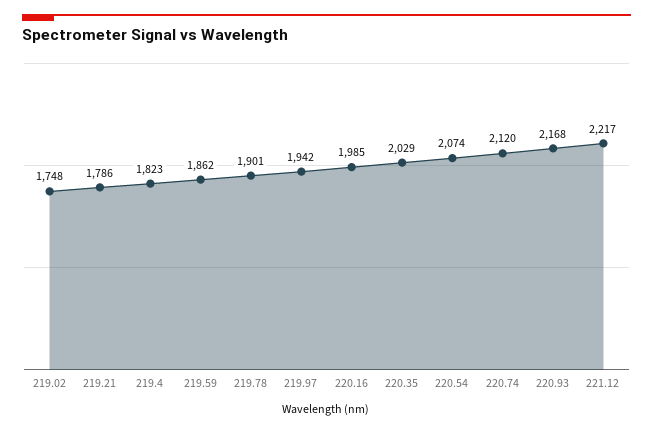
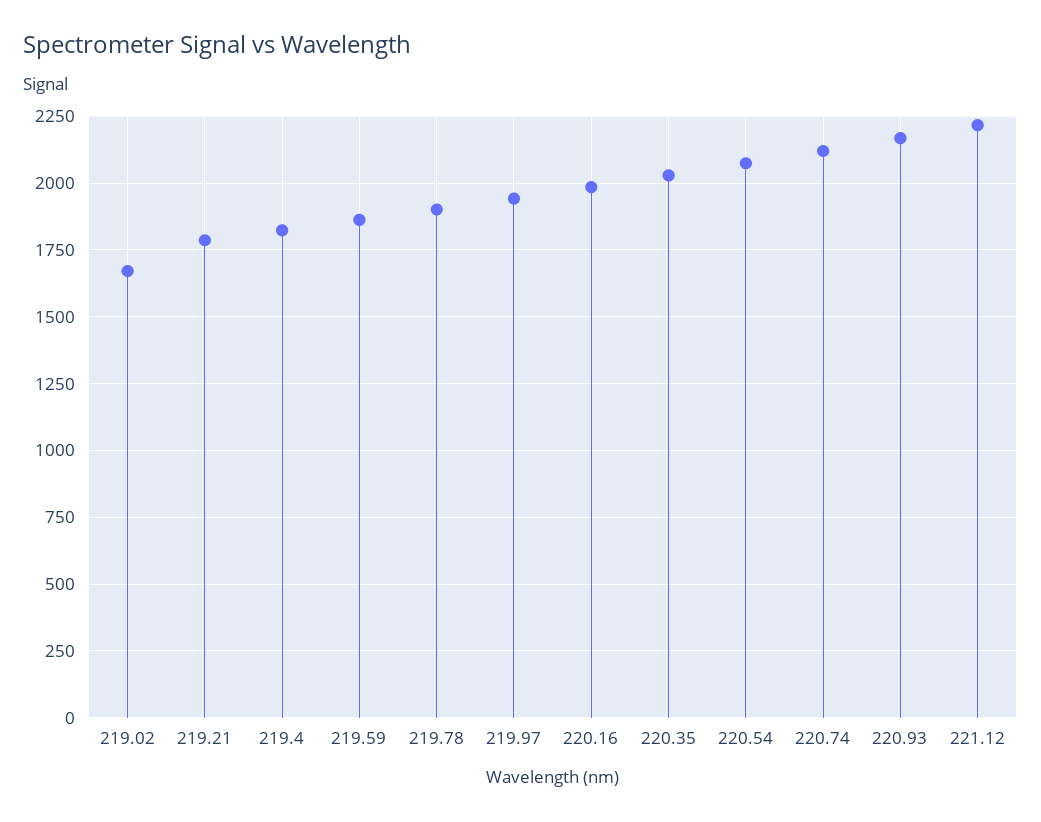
  {
-   "219.02": 1748,
+   "219.02": 1675,
    "219.21": 1786,
    "219.4": 1823,
    "219.59": 1862,
    "219.78": 1901,
    "219.97": 1942,
    "220.16": 1985,
    "220.35": 2029,
    "220.54": 2074,
    "220.74": 2120,
    "220.93": 2168,
    "221.12": 2217
  }

